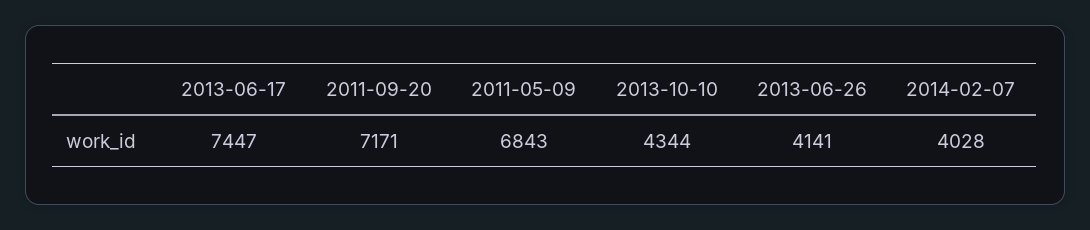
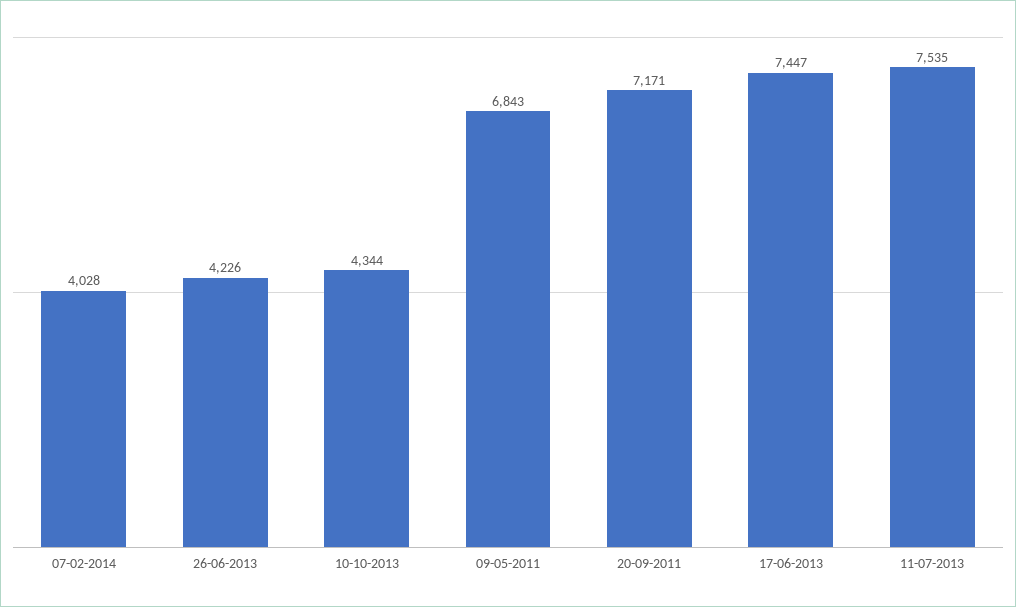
  {
    "2013-06-17": 7447,
    "2011-09-20": 7171,
    "2011-05-09": 6843,
    "2013-10-10": 4344,
-   "2013-06-26": 4141,
+   "2013-06-26": 4226,
-   "2014-02-07": 4028
+   "2014-02-07": 4028,
+   "11-07-2013": 7535
  }

